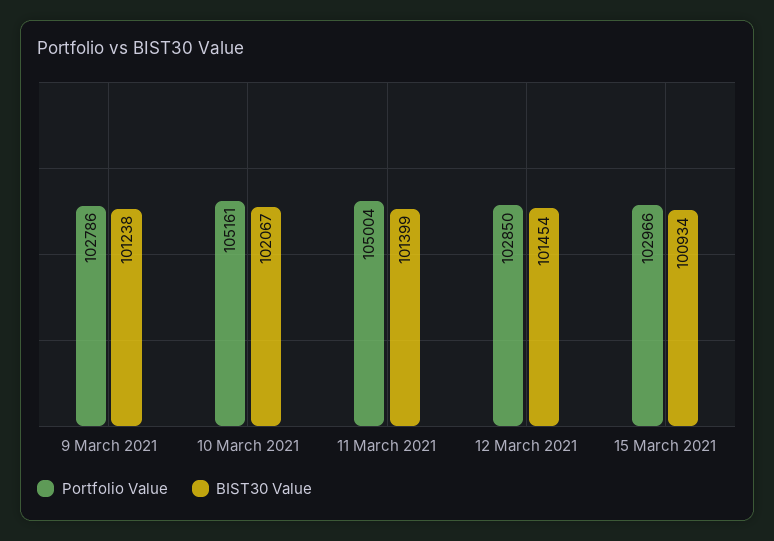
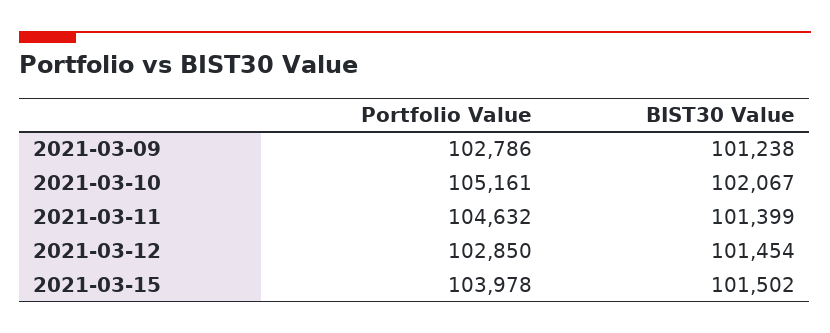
  {
    "Portfolio Value": {
      "9 March 2021": 102786,
      "10 March 2021": 105161,
-     "11 March 2021": 105004,
+     "11 March 2021": 104632,
      "12 March 2021": 102850,
-     "15 March 2021": 102966
+     "15 March 2021": 103978
    },
    "BIST30 Value": {
      "9 March 2021": 101238,
      "10 March 2021": 102067,
      "11 March 2021": 101399,
      "12 March 2021": 101454,
-     "15 March 2021": 100934
+     "15 March 2021": 101502
    }
  }

